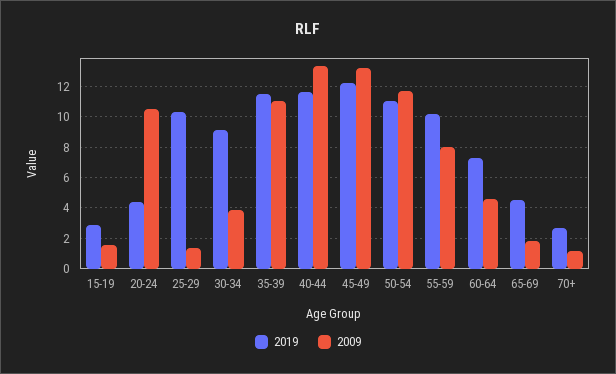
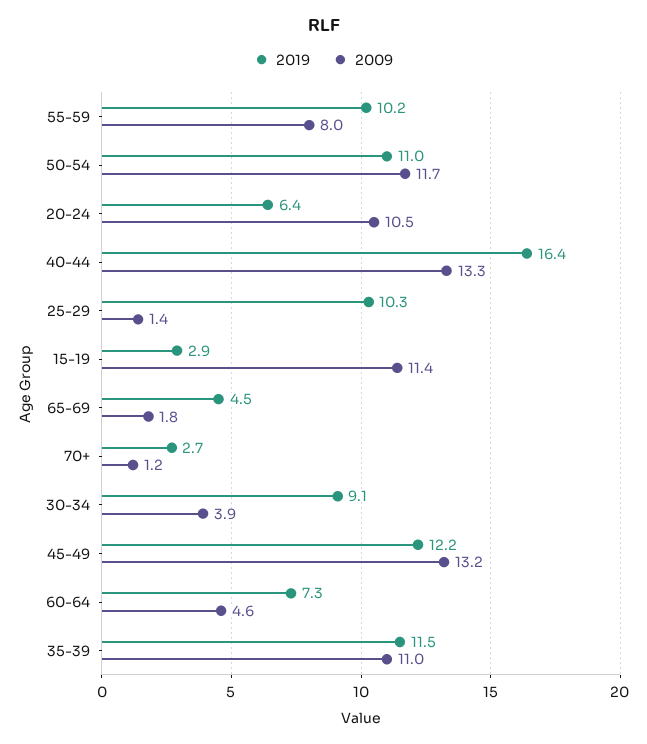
  {
    "2019": {
      "15-19": 2.9,
-     "20-24": 4.5,
+     "20-24": 6.4,
      "25-29": 10.3,
      "30-34": 9.1,
      "35-39": 11.5,
-     "40-44": 11.5,
+     "40-44": 16.4,
      "45-49": 12.2,
      "50-54": 11,
      "55-59": 10.2,
      "60-64": 7.3,
      "65-69": 4.5,
      "70+": 2.7
    },
    "2009": {
-     "15-19": 1.5,
+     "15-19": 11.4,
      "20-24": 10.5,
      "25-29": 1.4,
      "30-34": 3.9,
      "35-39": 11,
      "40-44": 13.3,
      "45-49": 13.2,
      "50-54": 11.7,
      "55-59": 8,
      "60-64": 4.6,
      "65-69": 1.8,
      "70+": 1.2
    }
  }

